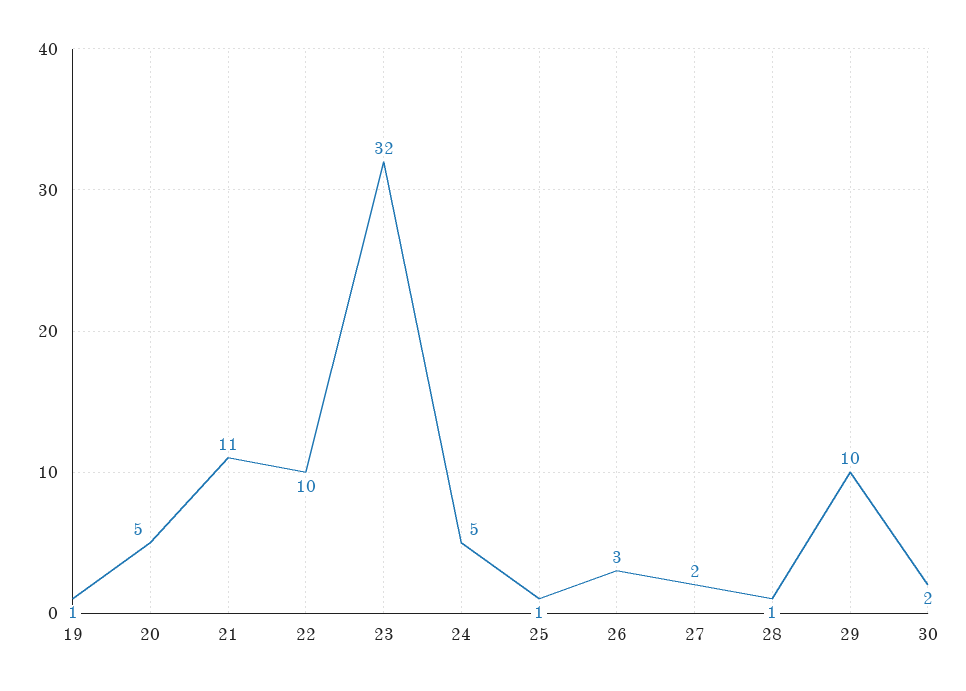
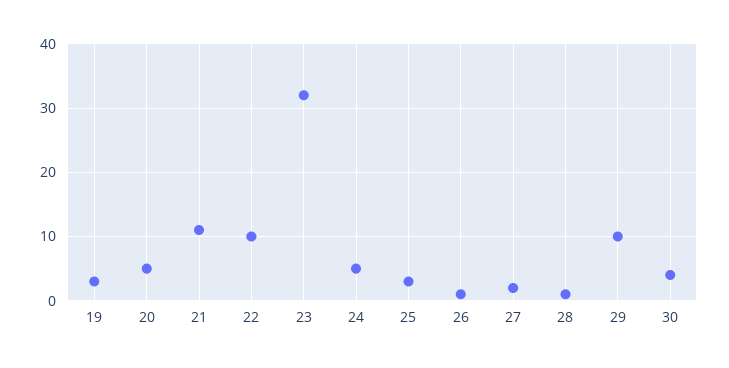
  {
-   "19": 1,
+   "19": 3,
    "20": 5,
    "21": 11,
    "22": 10,
    "23": 32,
    "24": 5,
-   "25": 1,
+   "25": 3,
-   "26": 3,
+   "26": 1,
    "27": 2,
    "28": 1,
    "29": 10,
-   "30": 2
+   "30": 4
  }

